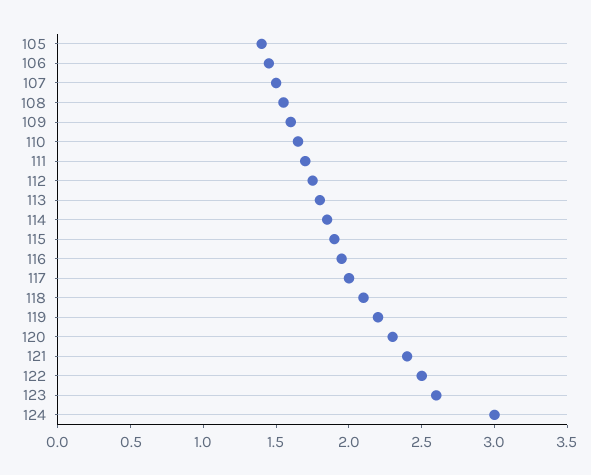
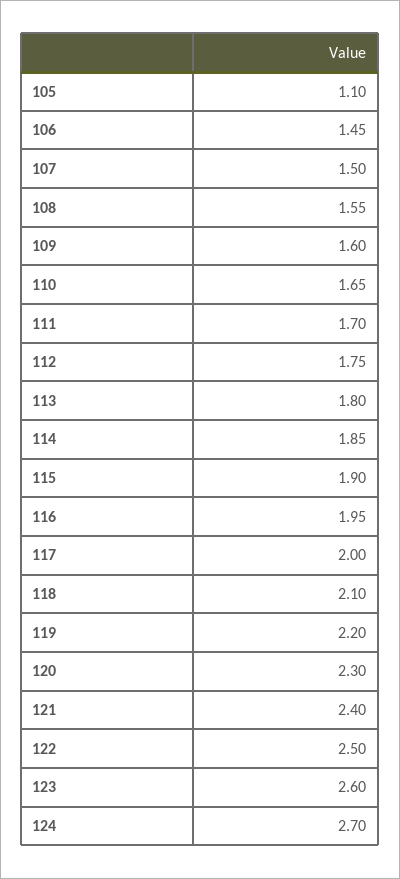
  {
-   "105": 1.4,
+   "105": 1.1,
    "106": 1.45,
    "107": 1.5,
    "108": 1.55,
    "109": 1.6,
    "110": 1.65,
    "111": 1.7,
    "112": 1.75,
    "113": 1.8,
    "114": 1.85,
    "115": 1.9,
    "116": 1.95,
    "117": 2,
    "118": 2.1,
    "119": 2.2,
    "120": 2.3,
    "121": 2.4,
    "122": 2.5,
    "123": 2.6,
-   "124": 3
+   "124": 2.7
  }

